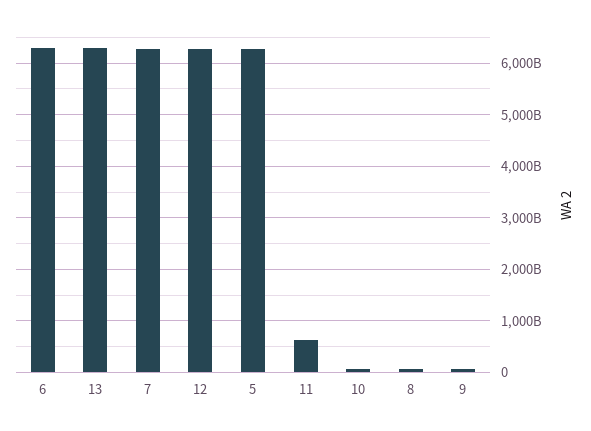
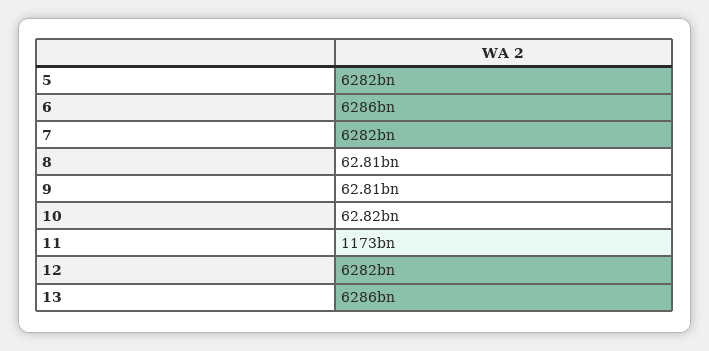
  {
    "6": 6286000000000,
    "13": 6286000000000,
    "7": 6282000000000,
    "12": 6282000000000,
    "5": 6282000000000,
-   "11": 600000000000,
+   "11": 1173000000000,
    "10": 62820000000,
    "8": 62810000000,
    "9": 62810000000
  }

